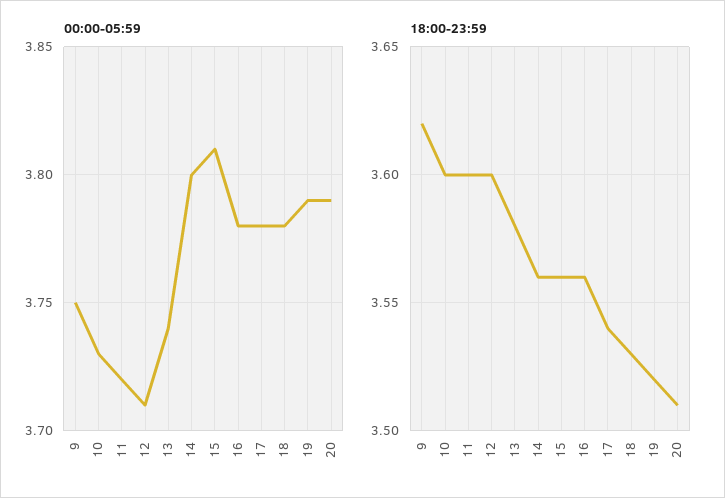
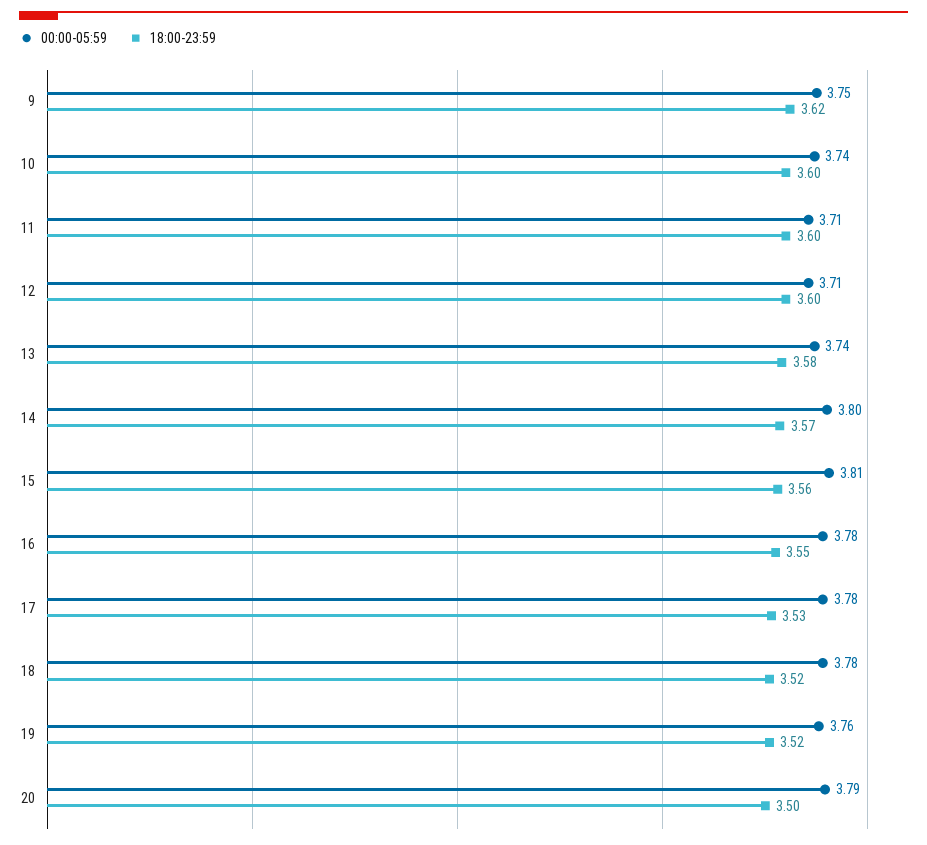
  {
    "00:00-05:59": {
      "9": 3.75,
-     "10": 3.73,
+     "10": 3.74,
-     "11": 3.72,
+     "11": 3.71,
      "12": 3.71,
      "13": 3.74,
      "14": 3.8,
      "15": 3.81,
      "16": 3.78,
      "17": 3.78,
      "18": 3.78,
-     "19": 3.79,
+     "19": 3.76,
      "20": 3.79
    },
    "18:00-23:59": {
      "9": 3.62,
      "10": 3.6,
      "11": 3.6,
      "12": 3.6,
      "13": 3.58,
-     "14": 3.56,
+     "14": 3.57,
      "15": 3.56,
-     "16": 3.56,
+     "16": 3.55,
-     "17": 3.54,
+     "17": 3.53,
-     "18": 3.53,
+     "18": 3.52,
      "19": 3.52,
-     "20": 3.51
+     "20": 3.5
    }
  }

